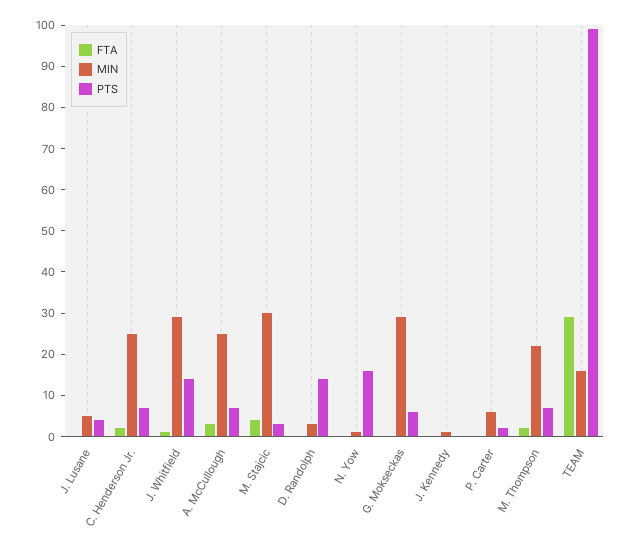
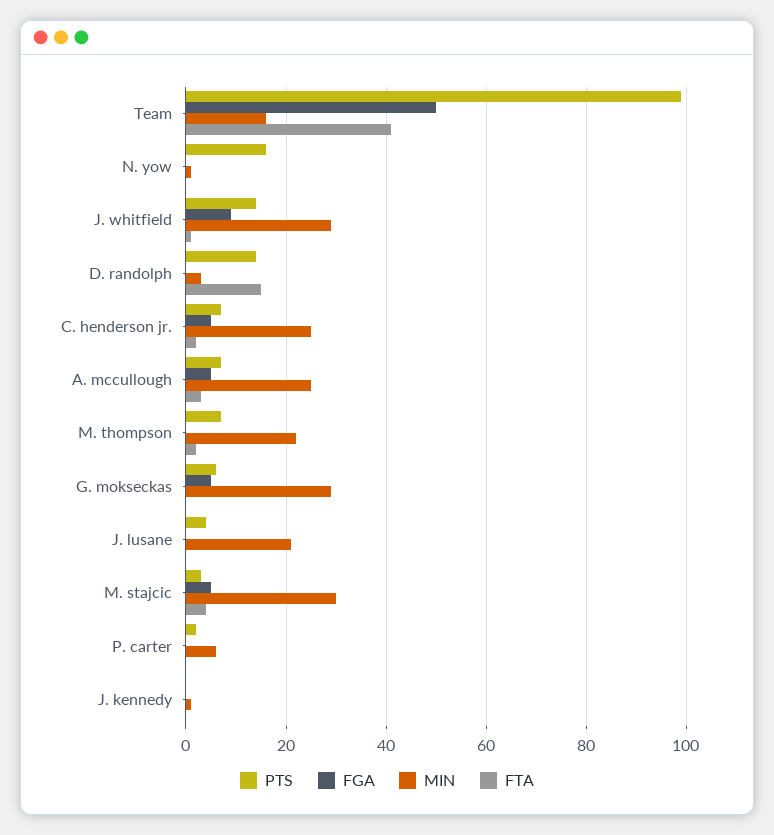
  {
    "FTA": {
      "J. Lusane": 0,
      "C. Henderson Jr.": 0,
      "J. Whitfield": 0,
      "A. McCullough": 5,
      "M. Stajcic": 5,
-     "D. Randolph": 0,
+     "D. Randolph": 15,
      "N. Yow": 0,
      "G. Mokseckas": 0,
      "J. Kennedy": 0,
      "P. Carter": 0,
      "M. Thompson": 0,
-     "TEAM": 30
+     "TEAM": 40
    },
    "MIN": {
-     "J. Lusane": 5,
+     "J. Lusane": 20,
      "C. Henderson Jr.": 25,
      "J. Whitfield": 30,
      "A. McCullough": 25,
      "M. Stajcic": 30,
      "D. Randolph": 5,
      "N. Yow": 0,
      "G. Mokseckas": 30,
      "J. Kennedy": 0,
      "P. Carter": 5,
      "M. Thompson": 20,
      "TEAM": 15
    },
    "PTS": {
      "J. Lusane": 5,
      "C. Henderson Jr.": 5,
      "J. Whitfield": 15,
      "A. McCullough": 5,
      "M. Stajcic": 5,
      "D. Randolph": 15,
      "N. Yow": 15,
      "G. Mokseckas": 5,
      "J. Kennedy": 0,
      "P. Carter": 0,
      "M. Thompson": 5,
      "TEAM": 100
-   }
+   },
+   "FGA": {
+     "TEAM": 50,
+     "N. Yow": 0,
+     "J. Whitfield": 10,
+     "D. Randolph": 0,
+     "C. Henderson Jr.": 5,
+     "A. McCullough": 5,
+     "M. Thompson": 0,
+     "G. Mokseckas": 5,
+     "J. Lusane": 0,
+     "M. Stajcic": 5,
+     "P. Carter": 0,
+     "J. Kennedy": 0
+   }
  }

